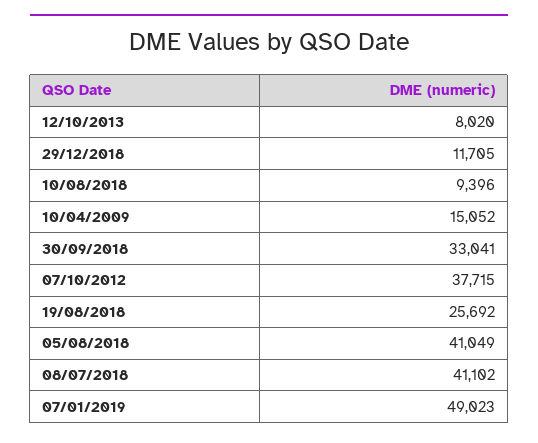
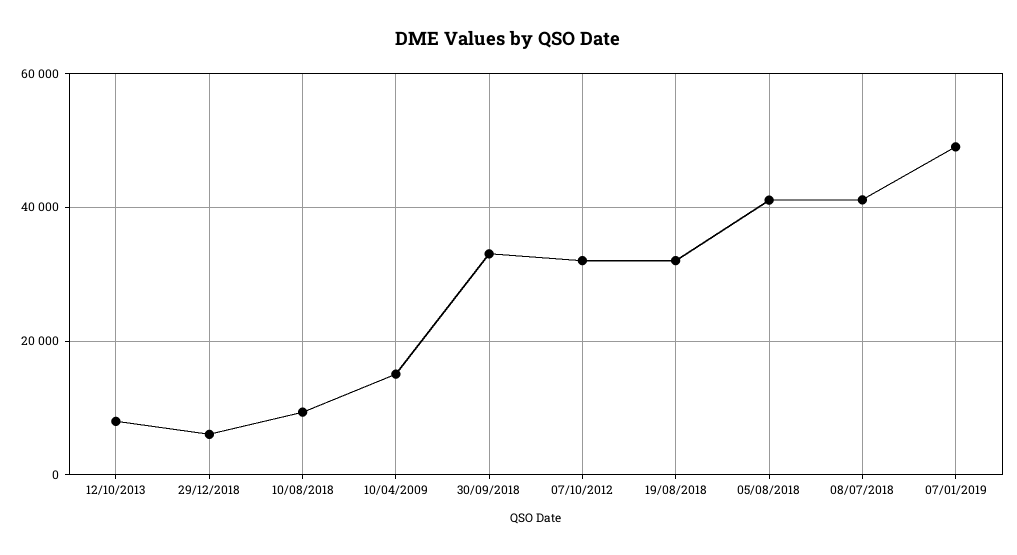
  {
    "12/10/2013": 8020,
-   "29/12/2018": 11705,
+   "29/12/2018": 6000,
    "10/08/2018": 9396,
    "10/04/2009": 15052,
    "30/09/2018": 33041,
-   "07/10/2012": 37715,
+   "07/10/2012": 32000,
-   "19/08/2018": 25692,
+   "19/08/2018": 32000,
    "05/08/2018": 41049,
    "08/07/2018": 41102,
    "07/01/2019": 49023
  }

